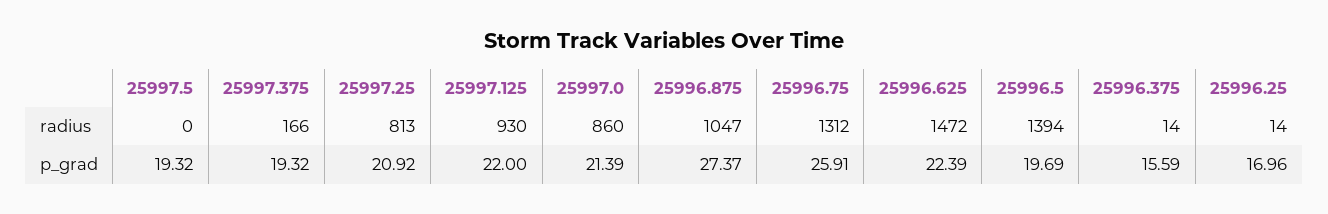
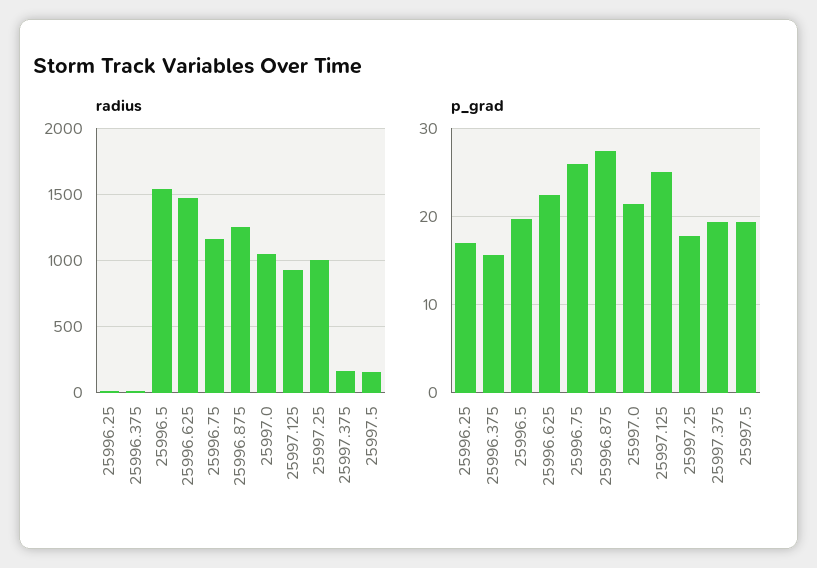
  {
    "radius": {
-     "25997.5": 0,
+     "25997.5": 150,
      "25997.375": 166,
-     "25997.25": 813,
+     "25997.25": 1000,
      "25997.125": 930,
-     "25997.0": 860,
+     "25997.0": 1050,
-     "25996.875": 1047,
+     "25996.875": 1250,
-     "25996.75": 1312,
+     "25996.75": 1150,
      "25996.625": 1472,
-     "25996.5": 1394,
+     "25996.5": 1550,
      "25996.375": 14,
      "25996.25": 14
    },
    "p_grad": {
      "25997.5": 19.32,
      "25997.375": 19.32,
-     "25997.25": 20.92,
+     "25997.25": 18,
-     "25997.125": 22,
+     "25997.125": 25,
      "25997.0": 21.39,
      "25996.875": 27.37,
      "25996.75": 25.91,
      "25996.625": 22.39,
      "25996.5": 19.69,
      "25996.375": 15.59,
      "25996.25": 16.96
    }
  }

